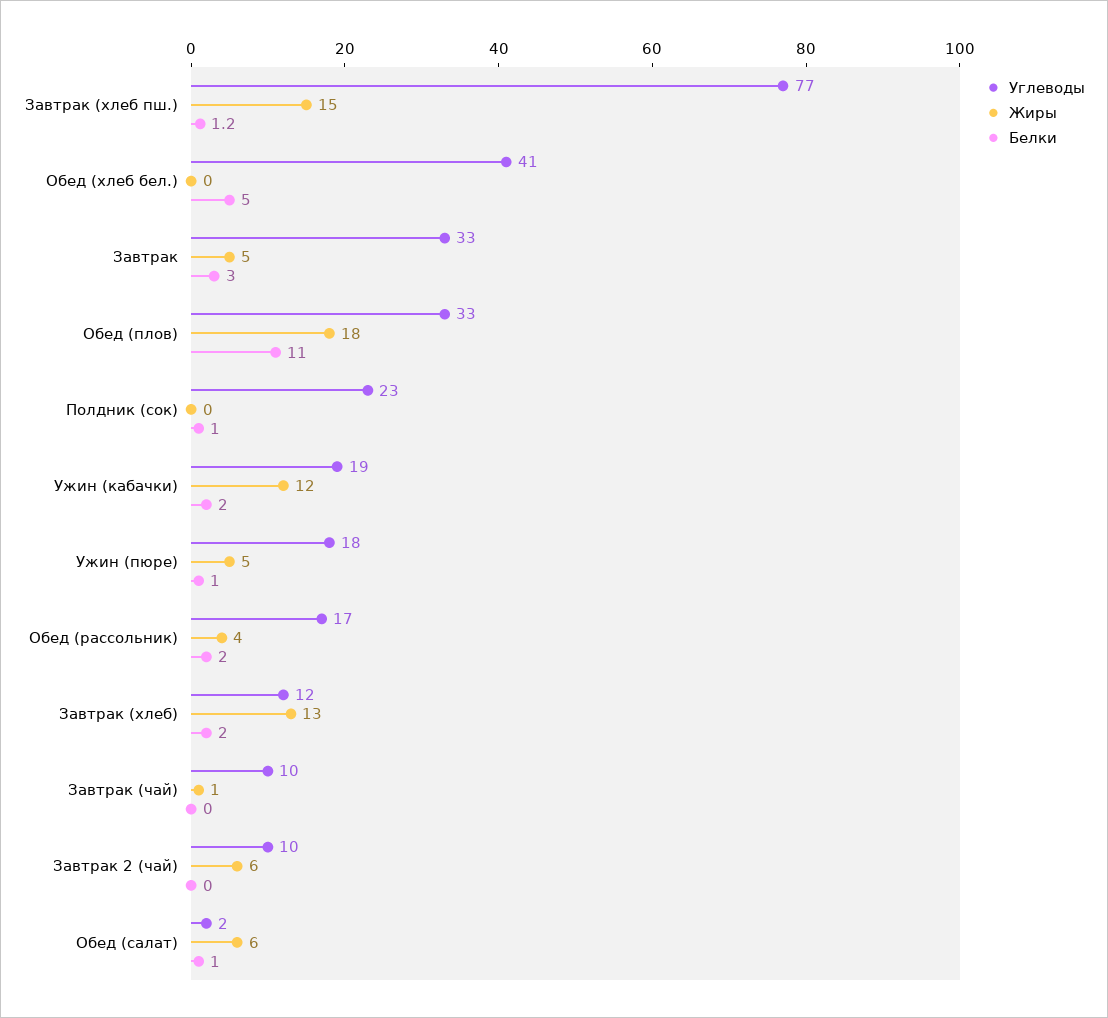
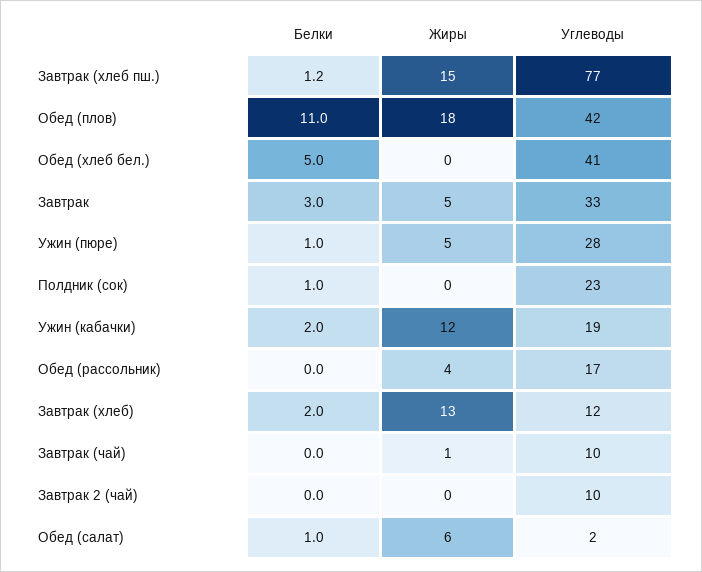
  {
    "Углеводы": {
      "Завтрак (хлеб пш.)": 77,
      "Обед (хлеб бел.)": 41,
      "Завтрак": 33,
-     "Обед (плов)": 33,
+     "Обед (плов)": 42,
      "Полдник (сок)": 23,
      "Ужин (кабачки)": 19,
-     "Ужин (пюре)": 18,
+     "Ужин (пюре)": 28,
      "Обед (рассольник)": 17,
      "Завтрак (хлеб)": 12,
      "Завтрак (чай)": 10,
      "Завтрак 2 (чай)": 10,
      "Обед (салат)": 2
    },
    "Жиры": {
      "Завтрак (хлеб пш.)": 15,
      "Обед (хлеб бел.)": 0,
      "Завтрак": 5,
      "Обед (плов)": 18,
      "Полдник (сок)": 0,
      "Ужин (кабачки)": 12,
      "Ужин (пюре)": 5,
      "Обед (рассольник)": 4,
      "Завтрак (хлеб)": 13,
      "Завтрак (чай)": 1,
-     "Завтрак 2 (чай)": 6,
+     "Завтрак 2 (чай)": 0,
      "Обед (салат)": 6
    },
    "Белки": {
      "Завтрак (хлеб пш.)": 1.2,
      "Обед (хлеб бел.)": 5,
      "Завтрак": 3,
      "Обед (плов)": 11,
      "Полдник (сок)": 1,
      "Ужин (кабачки)": 2,
      "Ужин (пюре)": 1,
-     "Обед (рассольник)": 2,
+     "Обед (рассольник)": 0,
      "Завтрак (хлеб)": 2,
      "Завтрак (чай)": 0,
      "Завтрак 2 (чай)": 0,
      "Обед (салат)": 1
    }
  }

